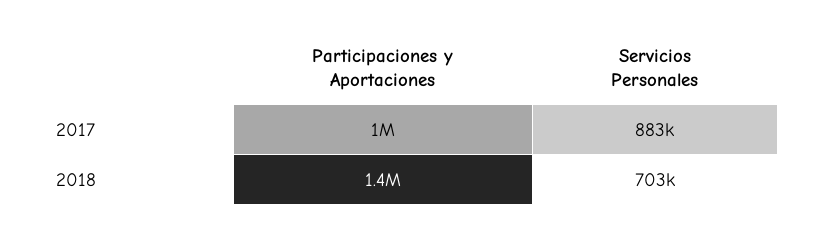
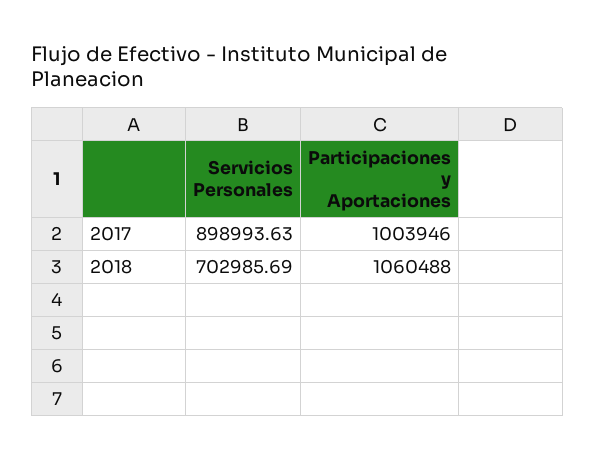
  {
    "Participaciones y Aportaciones": {
      "2017": 1003946,
-     "2018": 1400000
+     "2018": 1060488
    },
    "Servicios Personales": {
-     "2017": 883000,
+     "2017": 898993.63,
      "2018": 702985.69
    }
  }

